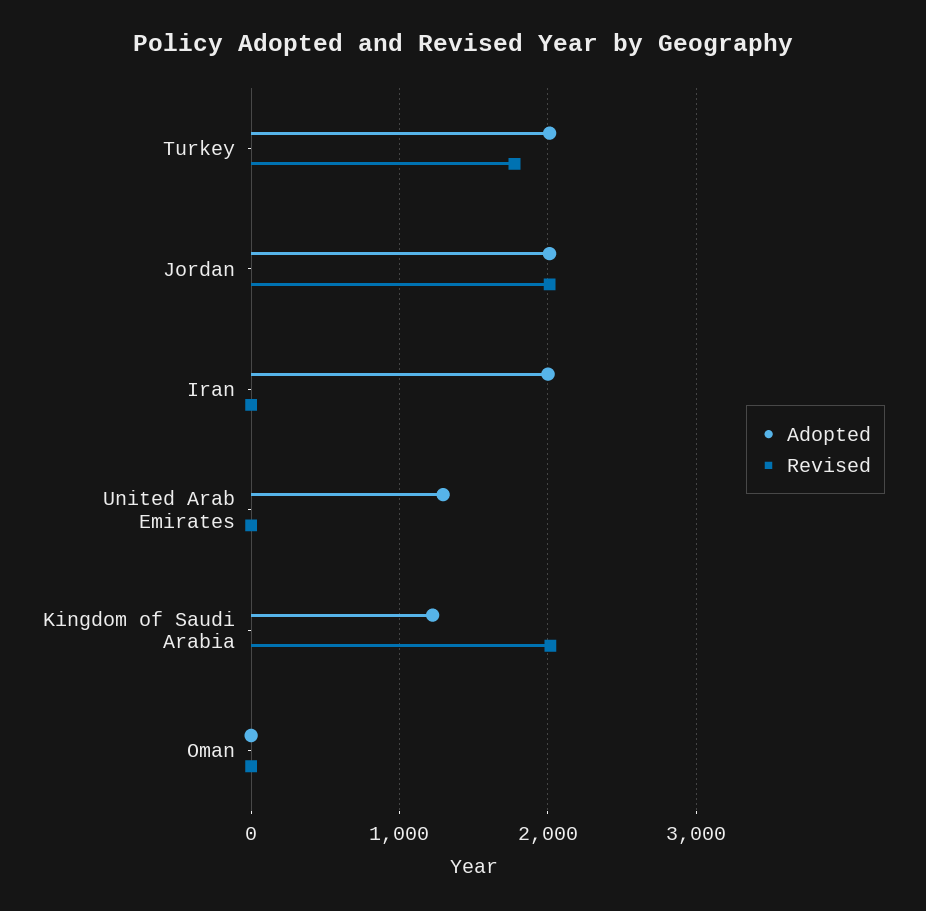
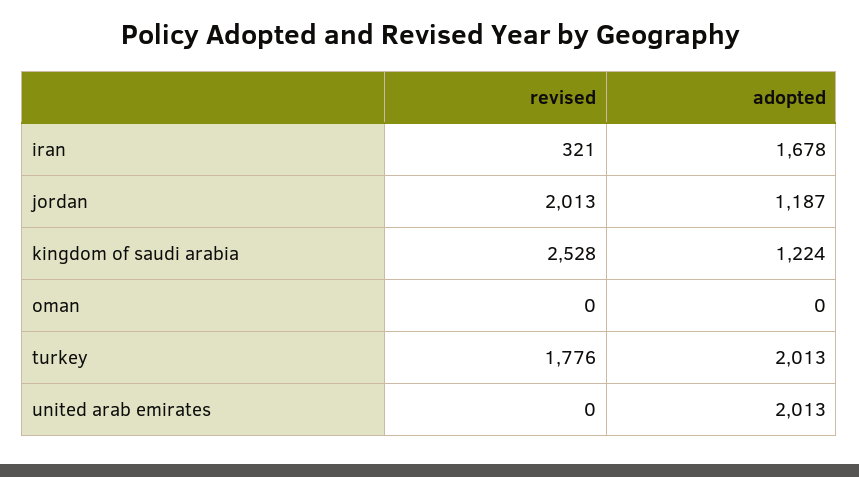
  {
    "Adopted": {
      "Turkey": 2013,
-     "Jordan": 2000,
+     "Jordan": 1187,
-     "Iran": 2000,
+     "Iran": 1678,
-     "United Arab Emirates": 1300,
+     "United Arab Emirates": 2013,
      "Kingdom of Saudi Arabia": 1224,
      "Oman": 0
    },
    "Revised": {
      "Turkey": 1776,
      "Jordan": 2013,
-     "Iran": 0,
+     "Iran": 321,
      "United Arab Emirates": 0,
-     "Kingdom of Saudi Arabia": 2000,
+     "Kingdom of Saudi Arabia": 2528,
      "Oman": 0
    }
  }

